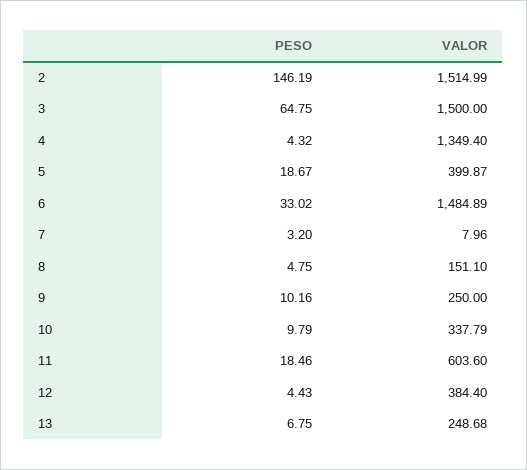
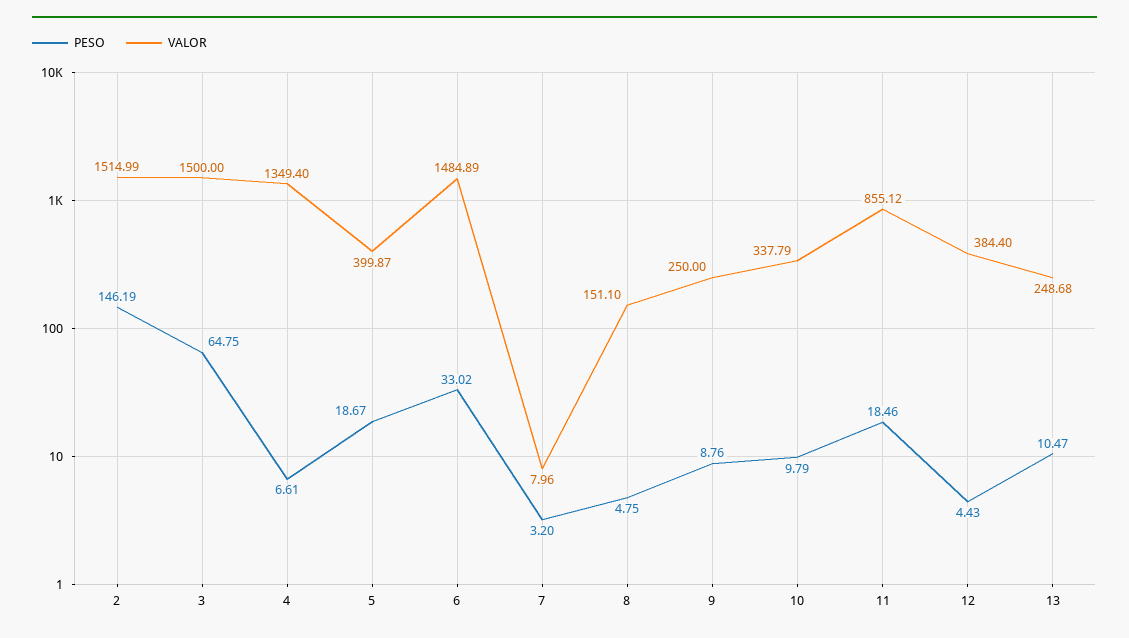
  {
    "PESO": {
      "2": 146.19,
      "3": 64.75,
-     "4": 4.32,
+     "4": 6.61,
      "5": 18.67,
      "6": 33.02,
      "7": 3.2,
      "8": 4.75,
-     "9": 10.16,
+     "9": 8.76,
      "10": 9.79,
      "11": 18.46,
      "12": 4.43,
-     "13": 6.75
+     "13": 10.47
    },
    "VALOR": {
      "2": 1514.99,
      "3": 1500,
      "4": 1349.4,
      "5": 399.87,
      "6": 1484.89,
      "7": 7.96,
      "8": 151.1,
      "9": 250,
      "10": 337.79,
-     "11": 603.6,
+     "11": 855.12,
      "12": 384.4,
      "13": 248.68
    }
  }

